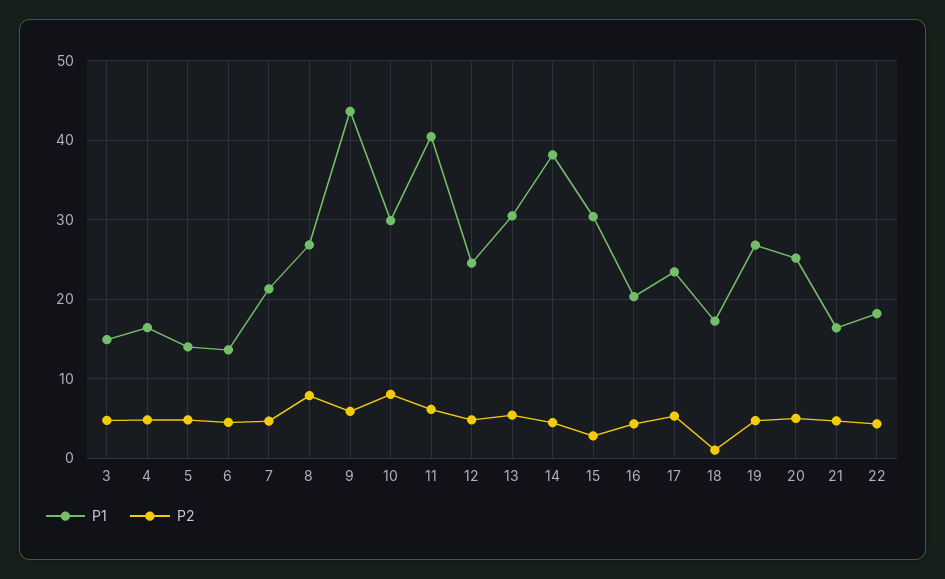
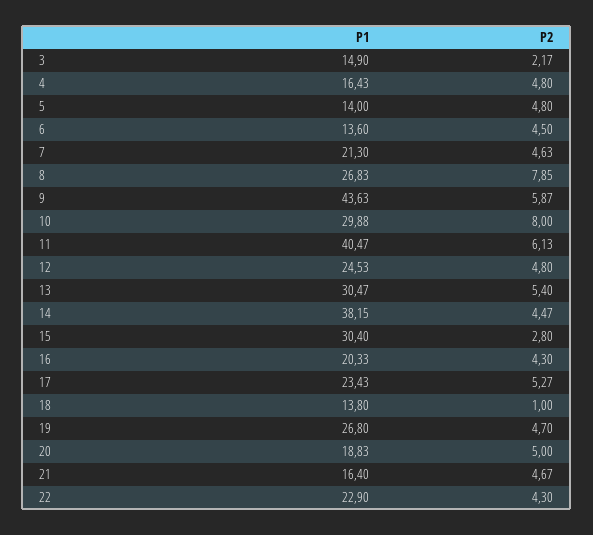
  {
    "P1": {
      "3": 14.9,
      "4": 16.43,
      "5": 14,
      "6": 13.6,
      "7": 21.3,
      "8": 26.83,
      "9": 43.63,
      "10": 29.88,
      "11": 40.47,
      "12": 24.53,
      "13": 30.47,
      "14": 38.15,
      "15": 30.4,
      "16": 20.33,
      "17": 23.43,
-     "18": 17,
+     "18": 13.8,
      "19": 26.8,
-     "20": 25,
+     "20": 18.83,
      "21": 16.4,
-     "22": 18
+     "22": 22.9
    },
    "P2": {
-     "3": 5,
+     "3": 2.17,
      "4": 4.8,
      "5": 4.8,
      "6": 4.5,
      "7": 4.63,
      "8": 7.85,
      "9": 5.87,
      "10": 8,
      "11": 6.13,
      "12": 4.8,
      "13": 5.4,
      "14": 4.47,
      "15": 2.8,
      "16": 4.3,
      "17": 5.27,
      "18": 1,
      "19": 4.7,
      "20": 5,
      "21": 4.67,
      "22": 4.3
    }
  }

